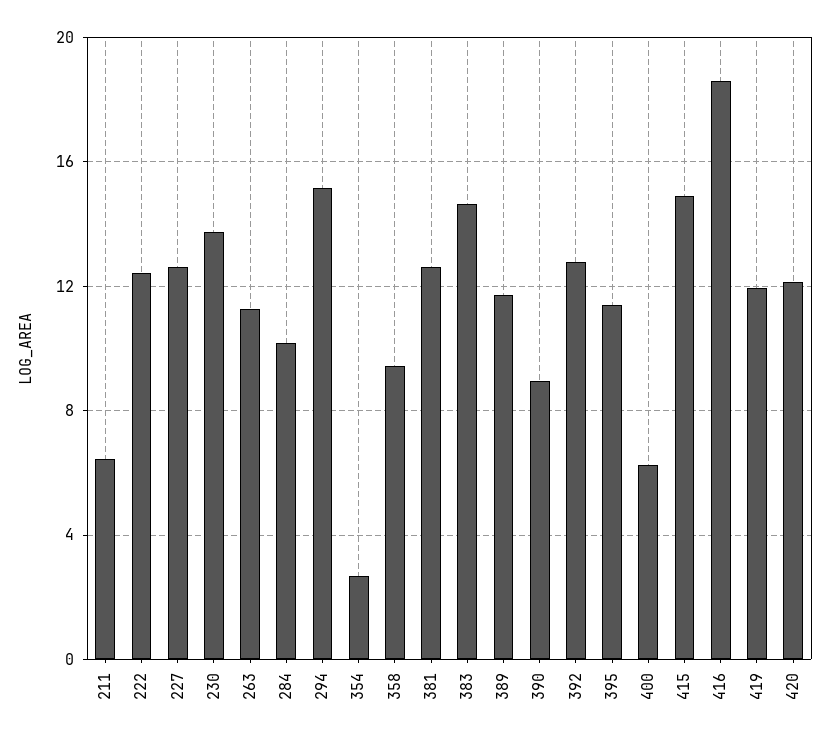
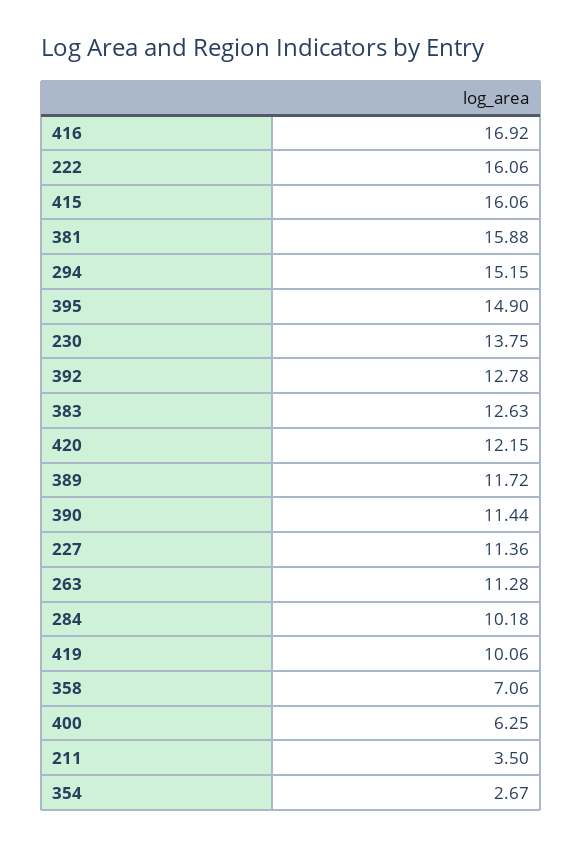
  {
-   "211": 6.5,
+   "211": 3.5,
-   "222": 12.5,
+   "222": 16.06,
-   "227": 12.5,
+   "227": 11.36,
    "230": 13.75,
    "263": 11.28,
    "284": 10.18,
    "294": 15.15,
    "354": 2.67,
-   "358": 9.5,
+   "358": 7.06,
-   "381": 12.5,
+   "381": 15.88,
-   "383": 14.5,
+   "383": 12.63,
    "389": 11.72,
-   "390": 9,
+   "390": 11.44,
    "392": 12.78,
-   "395": 11.5,
+   "395": 14.9,
    "400": 6.25,
-   "415": 15,
+   "415": 16.06,
-   "416": 18.5,
+   "416": 16.92,
-   "419": 12,
+   "419": 10.06,
    "420": 12.15
  }

